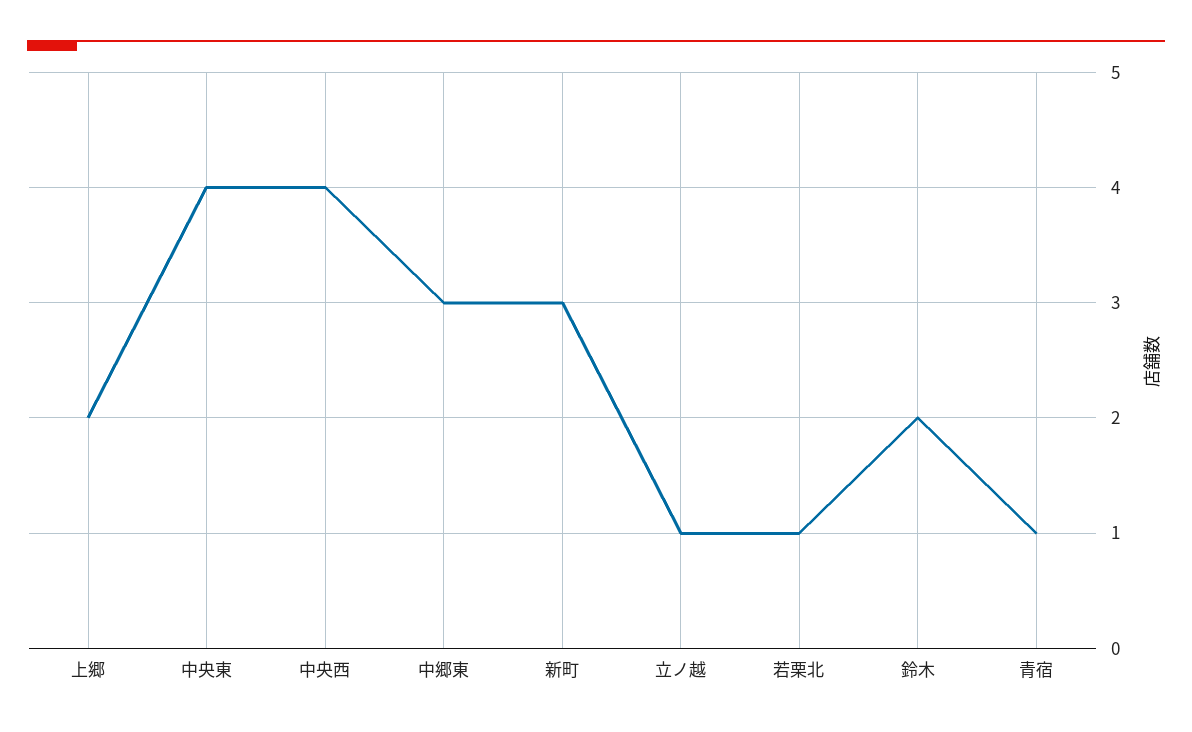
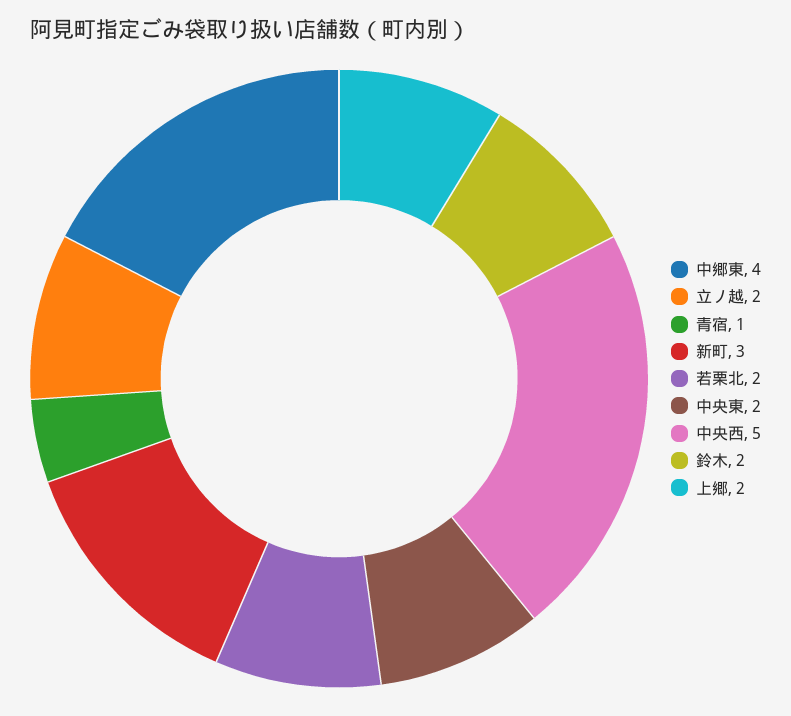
  {
    "上郷": 2,
-   "中央東": 4,
+   "中央東": 2,
-   "中央西": 4,
+   "中央西": 5,
-   "中郷東": 3,
+   "中郷東": 4,
    "新町": 3,
-   "立ノ越": 1,
+   "立ノ越": 2,
-   "若栗北": 1,
+   "若栗北": 2,
    "鈴木": 2,
    "青宿": 1
  }

